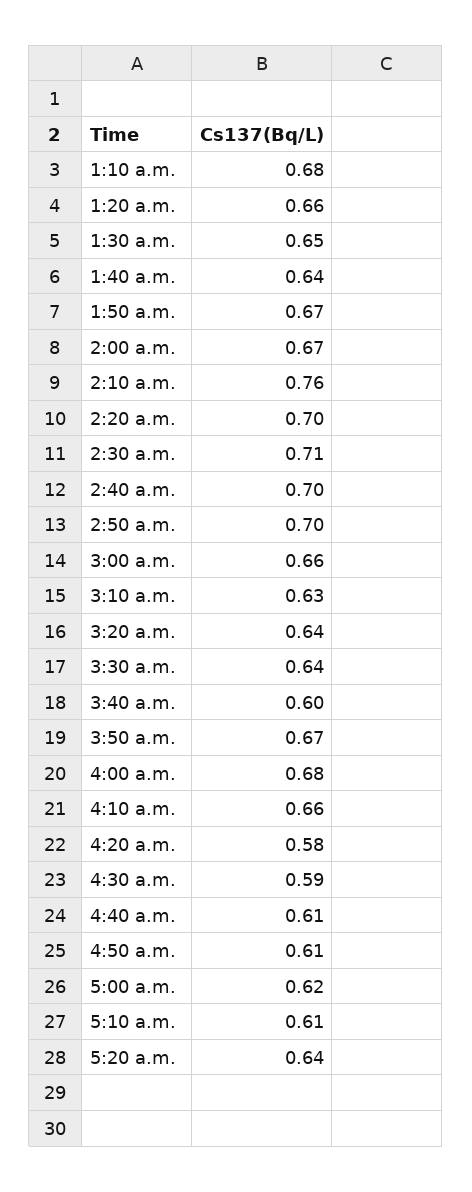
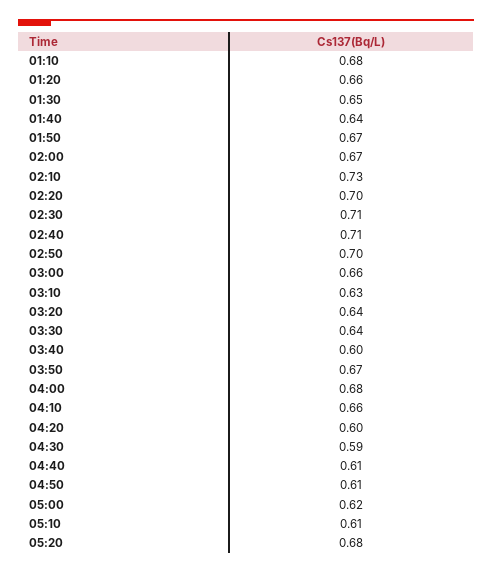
  {
    "1:10 a.m.": 0.68,
    "1:20 a.m.": 0.66,
    "1:30 a.m.": 0.65,
    "1:40 a.m.": 0.64,
    "1:50 a.m.": 0.67,
    "2:00 a.m.": 0.67,
-   "2:10 a.m.": 0.76,
+   "2:10 a.m.": 0.73,
    "2:20 a.m.": 0.7,
    "2:30 a.m.": 0.71,
-   "2:40 a.m.": 0.7,
+   "2:40 a.m.": 0.71,
    "2:50 a.m.": 0.7,
    "3:00 a.m.": 0.66,
    "3:10 a.m.": 0.63,
    "3:20 a.m.": 0.64,
    "3:30 a.m.": 0.64,
    "3:40 a.m.": 0.6,
    "3:50 a.m.": 0.67,
    "4:00 a.m.": 0.68,
    "4:10 a.m.": 0.66,
-   "4:20 a.m.": 0.58,
+   "4:20 a.m.": 0.6,
    "4:30 a.m.": 0.59,
    "4:40 a.m.": 0.61,
    "4:50 a.m.": 0.61,
    "5:00 a.m.": 0.62,
    "5:10 a.m.": 0.61,
-   "5:20 a.m.": 0.64
+   "5:20 a.m.": 0.68
  }

